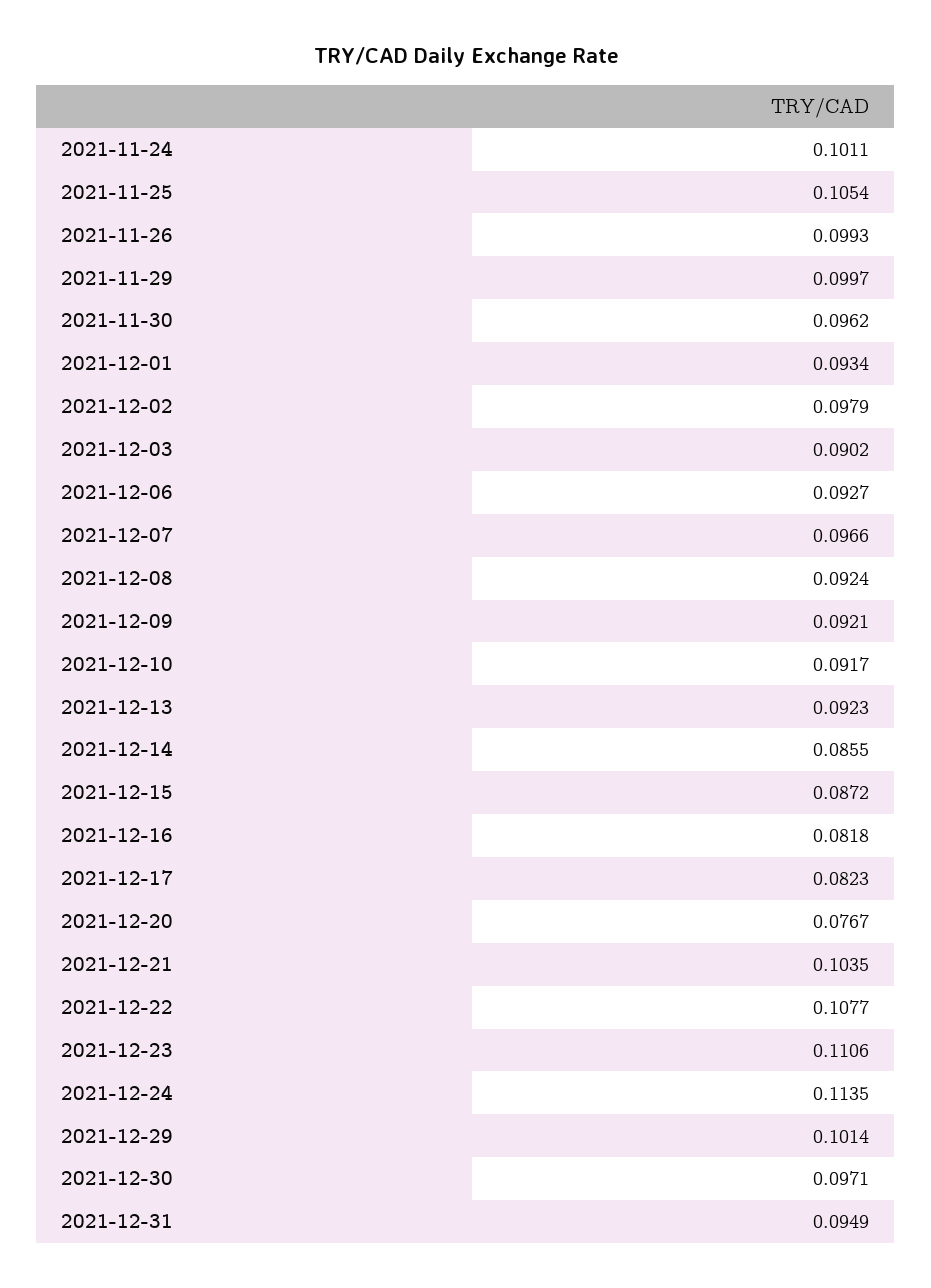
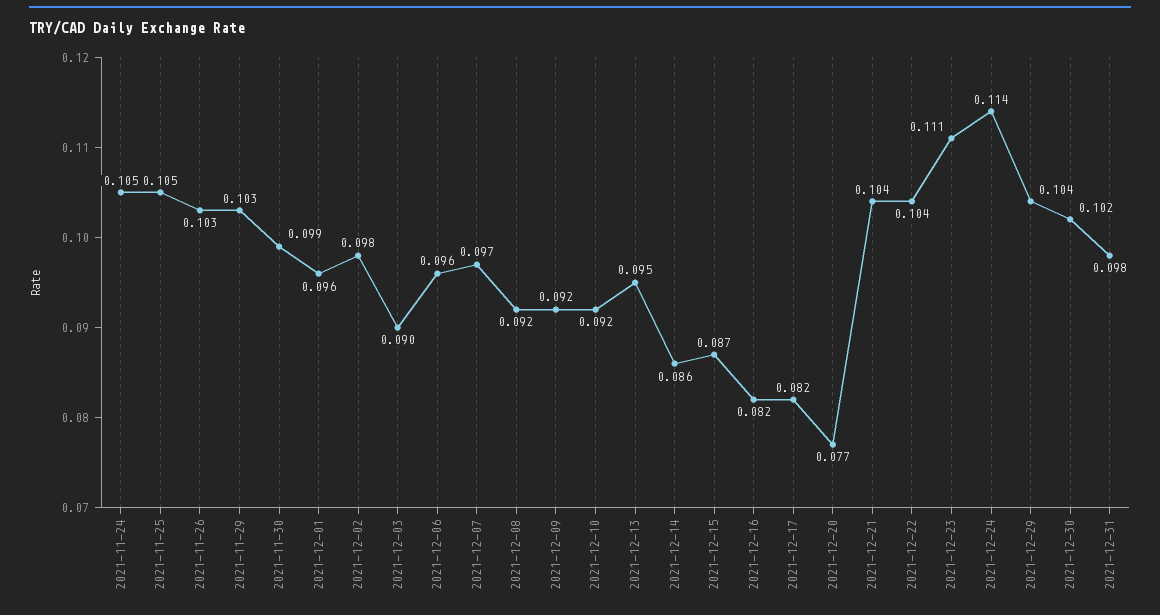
  {
-   "2021-11-24": 0.1011,
+   "2021-11-24": 0.105,
    "2021-11-25": 0.1054,
-   "2021-11-26": 0.0993,
+   "2021-11-26": 0.103,
-   "2021-11-29": 0.0997,
+   "2021-11-29": 0.103,
-   "2021-11-30": 0.0962,
+   "2021-11-30": 0.099,
-   "2021-12-01": 0.0934,
+   "2021-12-01": 0.096,
    "2021-12-02": 0.0979,
    "2021-12-03": 0.0902,
-   "2021-12-06": 0.0927,
+   "2021-12-06": 0.096,
    "2021-12-07": 0.0966,
    "2021-12-08": 0.0924,
    "2021-12-09": 0.0921,
    "2021-12-10": 0.0917,
-   "2021-12-13": 0.0923,
+   "2021-12-13": 0.095,
    "2021-12-14": 0.0855,
    "2021-12-15": 0.0872,
    "2021-12-16": 0.0818,
    "2021-12-17": 0.0823,
    "2021-12-20": 0.0767,
    "2021-12-21": 0.1035,
-   "2021-12-22": 0.1077,
+   "2021-12-22": 0.104,
    "2021-12-23": 0.1106,
    "2021-12-24": 0.1135,
-   "2021-12-29": 0.1014,
+   "2021-12-29": 0.104,
-   "2021-12-30": 0.0971,
+   "2021-12-30": 0.102,
-   "2021-12-31": 0.0949
+   "2021-12-31": 0.098
  }

